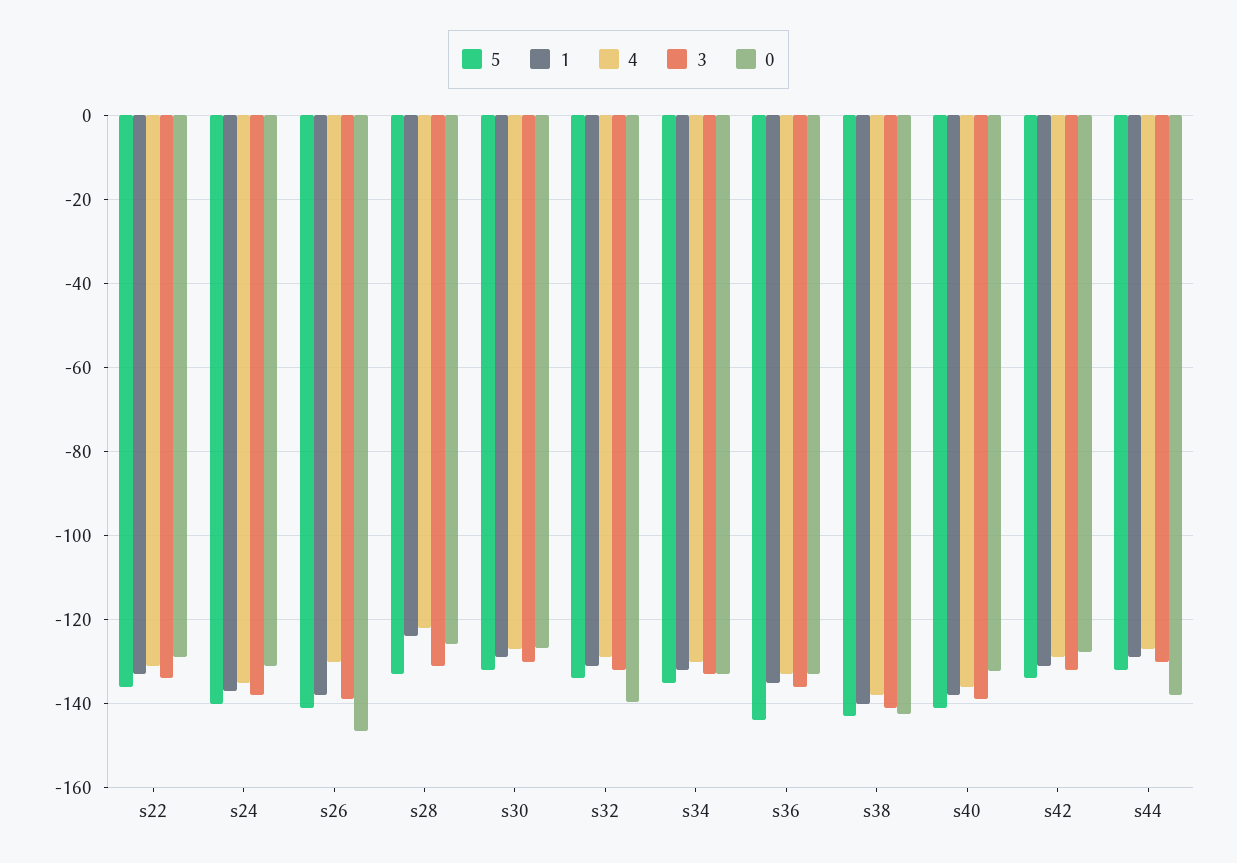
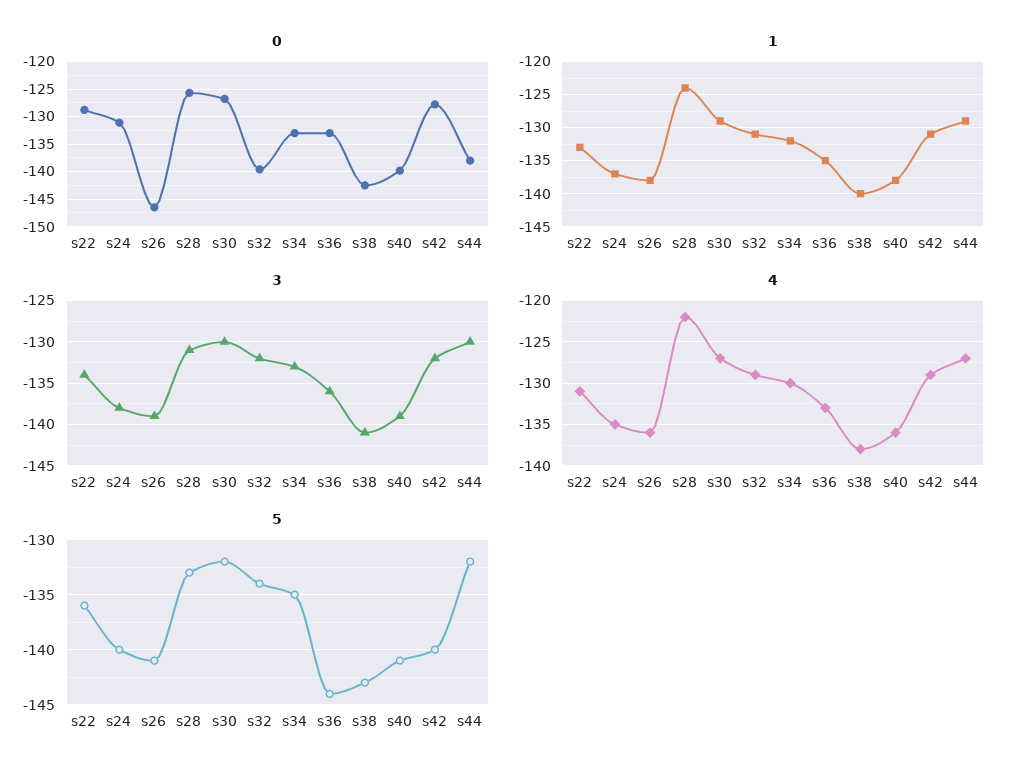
  {
    "5": {
      "s22": -136,
      "s24": -140,
      "s26": -141,
      "s28": -133,
      "s30": -132,
      "s32": -134,
      "s34": -135,
      "s36": -144,
      "s38": -143,
      "s40": -141,
-     "s42": -134,
+     "s42": -140,
      "s44": -132
    },
    "1": {
      "s22": -133,
      "s24": -137,
      "s26": -138,
      "s28": -124,
      "s30": -129,
      "s32": -131,
      "s34": -132,
      "s36": -135,
      "s38": -140,
      "s40": -138,
      "s42": -131,
      "s44": -129
    },
    "4": {
      "s22": -131,
      "s24": -135,
-     "s26": -130,
+     "s26": -136,
      "s28": -122,
      "s30": -127,
      "s32": -129,
      "s34": -130,
      "s36": -133,
      "s38": -138,
      "s40": -136,
      "s42": -129,
      "s44": -127
    },
    "3": {
      "s22": -134,
      "s24": -138,
      "s26": -139,
      "s28": -131,
      "s30": -130,
      "s32": -132,
      "s34": -133,
      "s36": -136,
      "s38": -141,
      "s40": -139,
      "s42": -132,
      "s44": -130
    },
    "0": {
      "s22": -128,
      "s24": -132,
      "s26": -146,
      "s28": -126,
      "s30": -126,
      "s32": -140,
      "s34": -134,
      "s36": -134,
      "s38": -142,
-     "s40": -132,
+     "s40": -140,
      "s42": -128,
      "s44": -138
    }
  }

